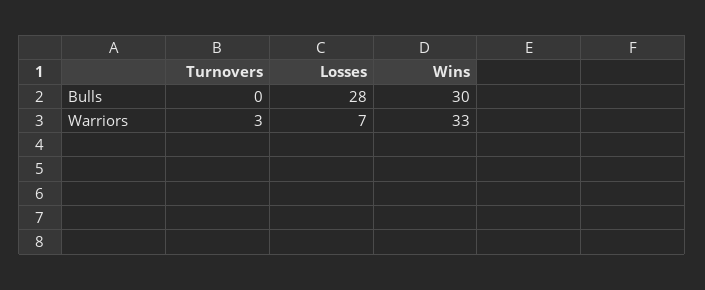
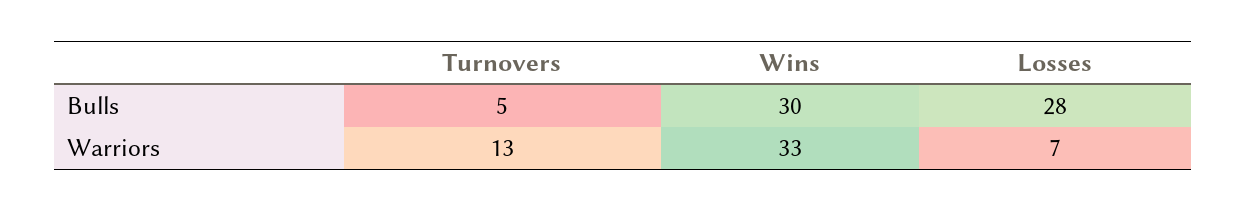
  {
    "Turnovers": {
-     "Bulls": 0,
+     "Bulls": 5,
-     "Warriors": 3
+     "Warriors": 13
    },
    "Losses": {
      "Bulls": 28,
      "Warriors": 7
    },
    "Wins": {
      "Bulls": 30,
      "Warriors": 33
    }
  }

